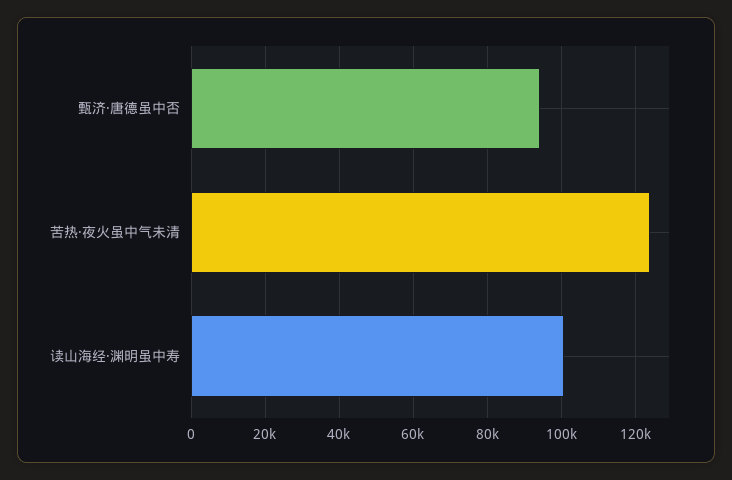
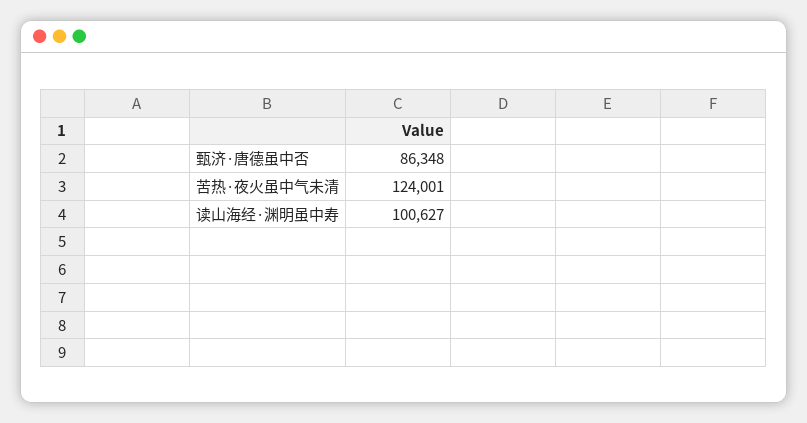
  {
-   "甄济·唐德虽中否": 94000,
+   "甄济·唐德虽中否": 86348,
    "苦热·夜火虽中气未清": 124001,
    "读山海经·渊明虽中寿": 100627
  }

